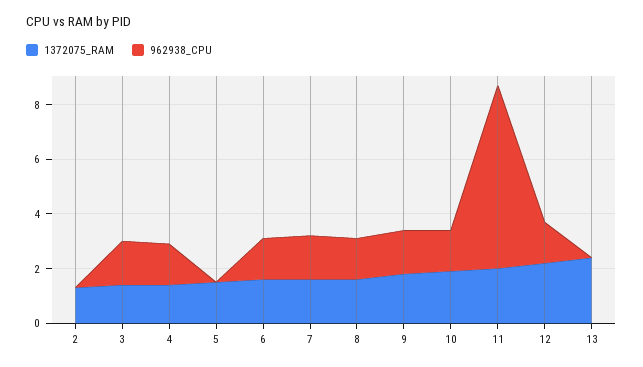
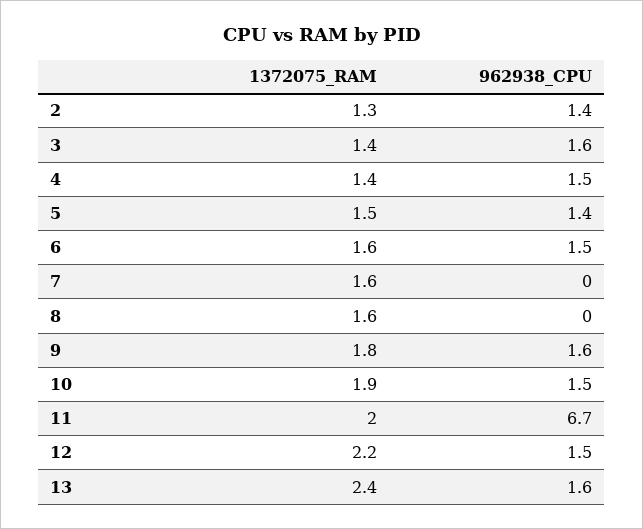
  {
    "1372075_RAM": {
      "2": 1.3,
      "3": 1.4,
      "4": 1.4,
      "5": 1.5,
      "6": 1.6,
      "7": 1.6,
      "8": 1.6,
      "9": 1.8,
      "10": 1.9,
      "11": 2,
      "12": 2.2,
      "13": 2.4
    },
    "962938_CPU": {
-     "2": 0,
+     "2": 1.4,
      "3": 1.6,
      "4": 1.5,
-     "5": 0,
+     "5": 1.4,
      "6": 1.5,
-     "7": 1.5,
+     "7": 0,
-     "8": 1.5,
+     "8": 0,
      "9": 1.6,
      "10": 1.5,
      "11": 6.7,
      "12": 1.5,
-     "13": 0
+     "13": 1.6
    }
  }

